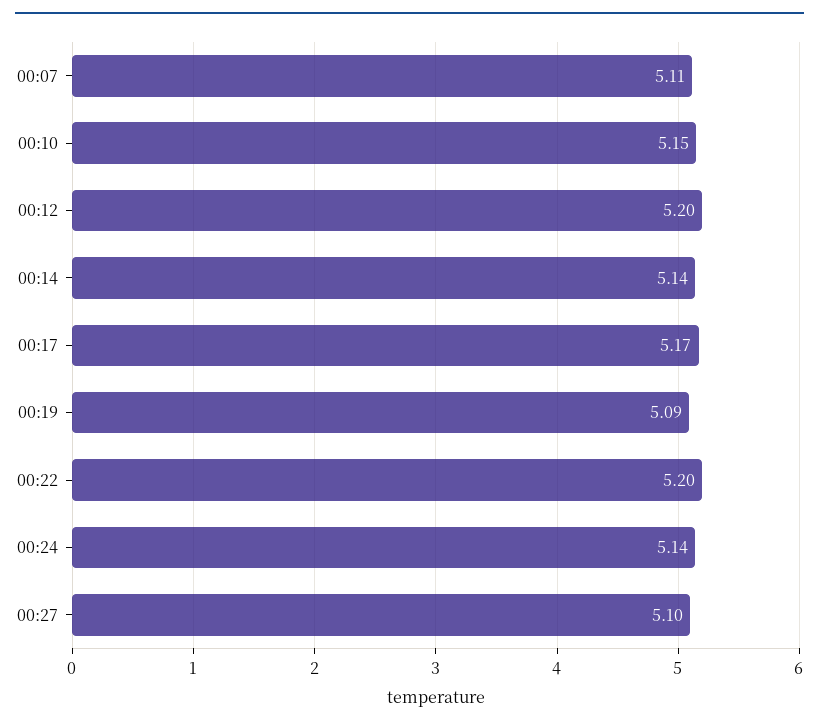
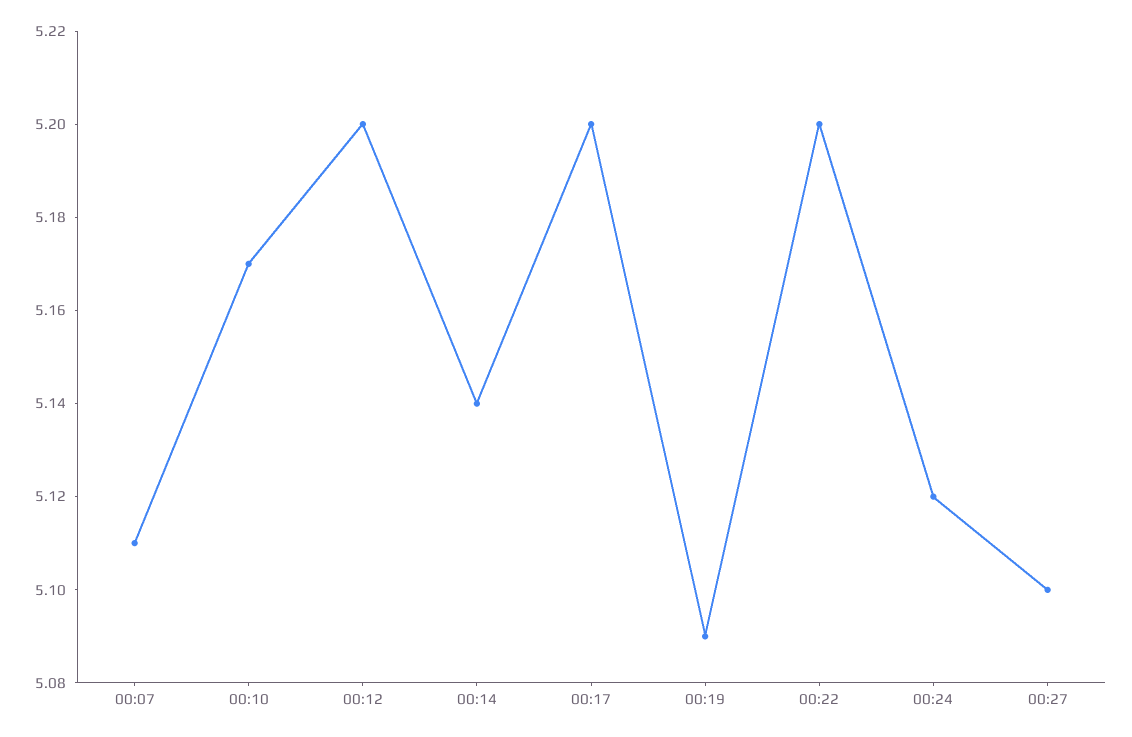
  {
    "00:07": 5.11,
-   "00:10": 5.15,
+   "00:10": 5.17,
    "00:12": 5.2,
    "00:14": 5.14,
-   "00:17": 5.17,
+   "00:17": 5.2,
    "00:19": 5.09,
    "00:22": 5.2,
-   "00:24": 5.14,
+   "00:24": 5.12,
    "00:27": 5.1
  }

